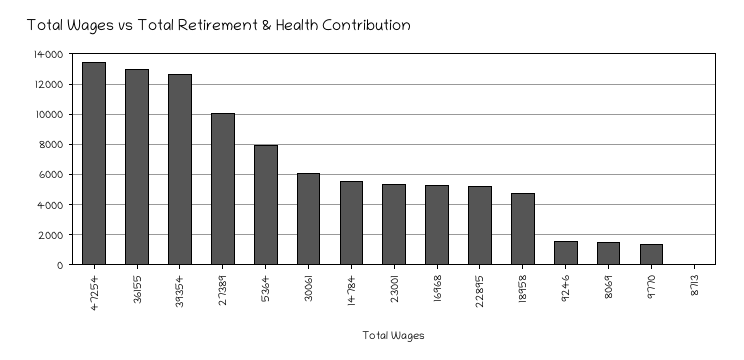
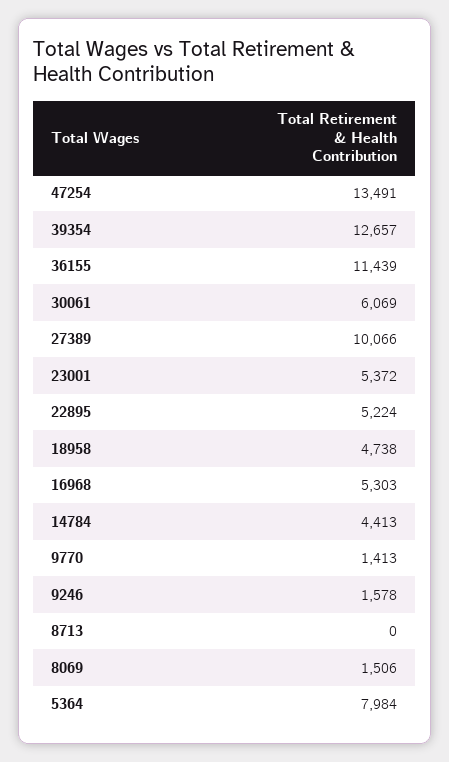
  {
    "47254": 13491,
-   "36155": 13000,
+   "36155": 11439,
    "39354": 12657,
    "27389": 10066,
    "5364": 7984,
    "30061": 6069,
-   "14784": 5500,
+   "14784": 4413,
    "23001": 5372,
    "16968": 5303,
    "22895": 5224,
    "18958": 4738,
    "9246": 1578,
    "8069": 1506,
    "9770": 1413,
    "8713": 0
  }

